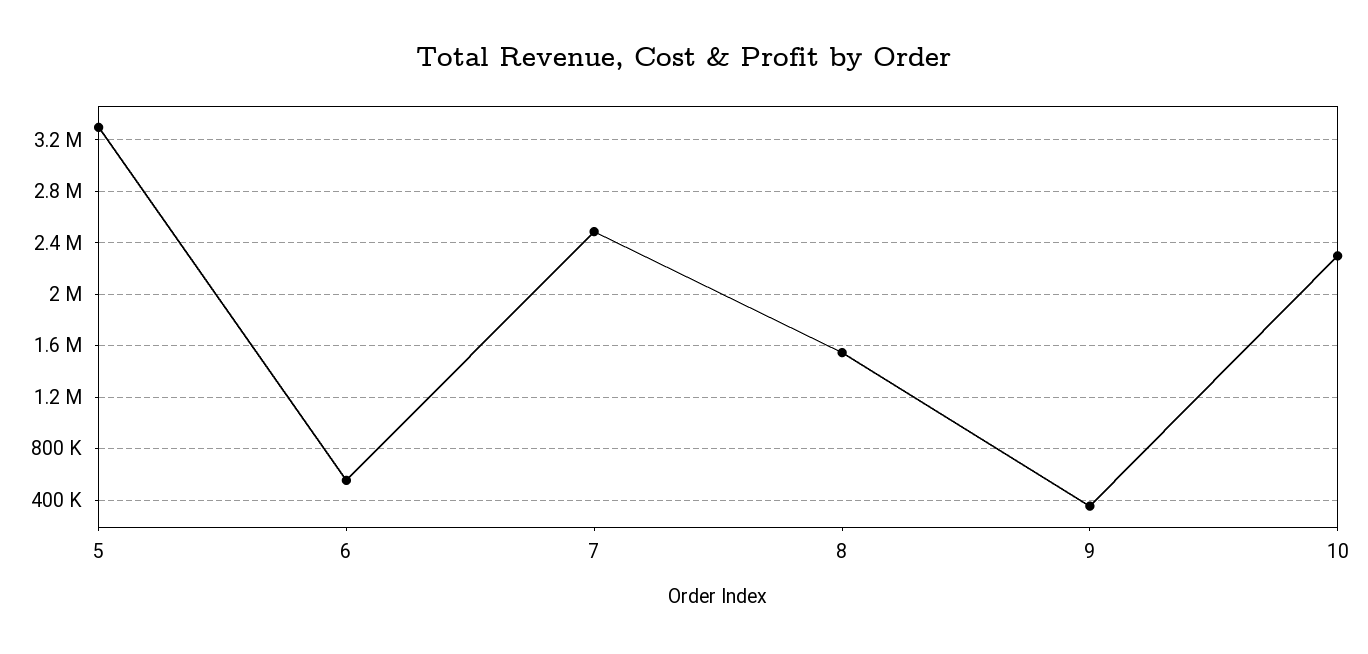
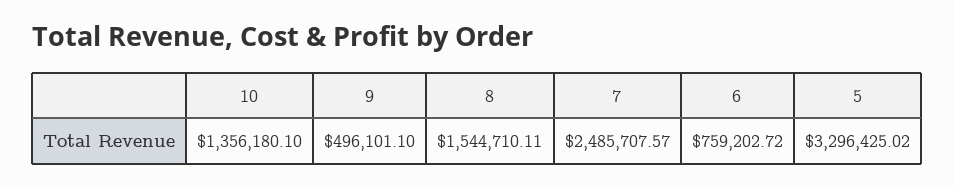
  {
    "5": 3296425.02,
-   "6": 550000,
+   "6": 759202.72,
    "7": 2485707.57,
    "8": 1544710.11,
-   "9": 350000,
+   "9": 496101.1,
-   "10": 2300000
+   "10": 1356180.1
  }

